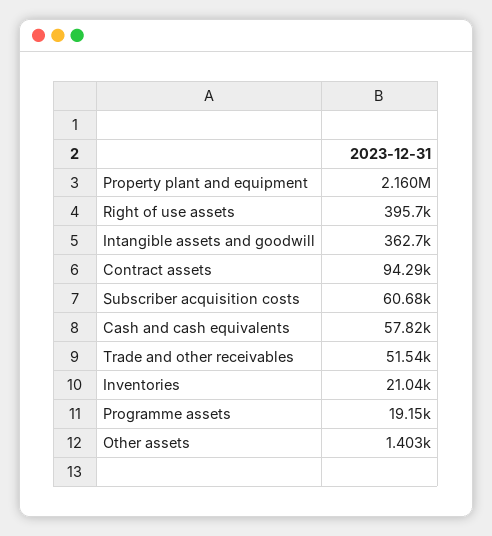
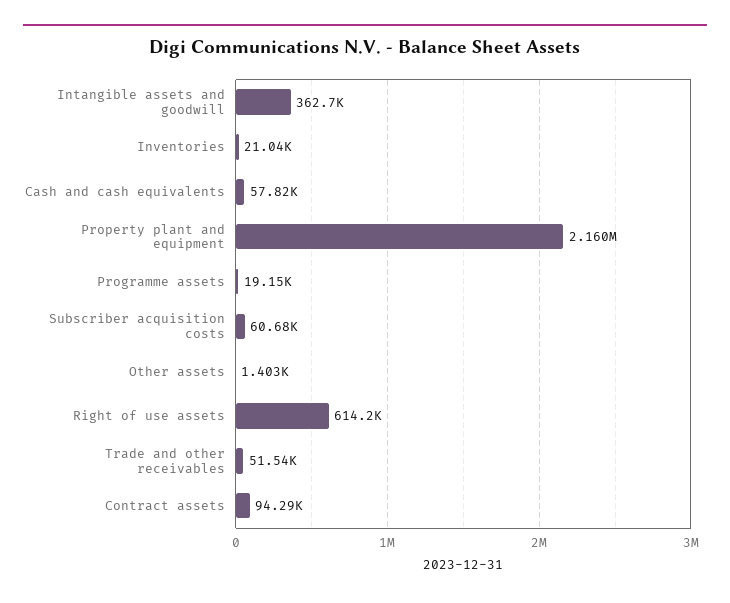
  {
    "Property plant and equipment": 2160000,
-   "Right of use assets": 395700,
+   "Right of use assets": 614200,
    "Intangible assets and goodwill": 362700,
    "Contract assets": 94290,
    "Subscriber acquisition costs": 60680,
    "Cash and cash equivalents": 57820,
    "Trade and other receivables": 51540,
    "Inventories": 21040,
    "Programme assets": 19150,
    "Other assets": 1403
  }

